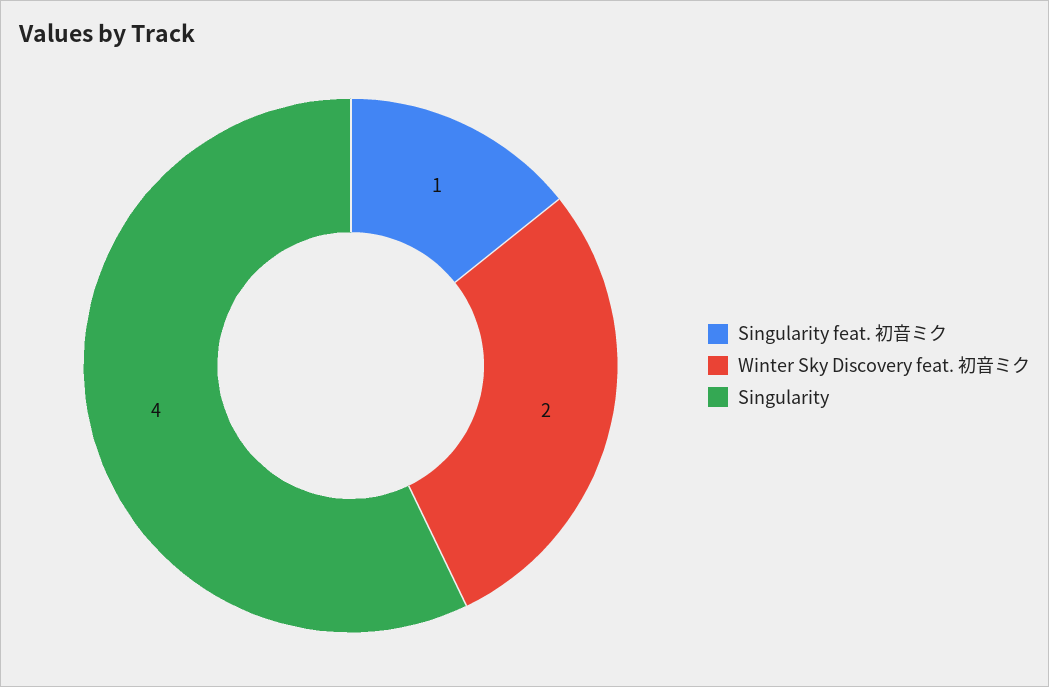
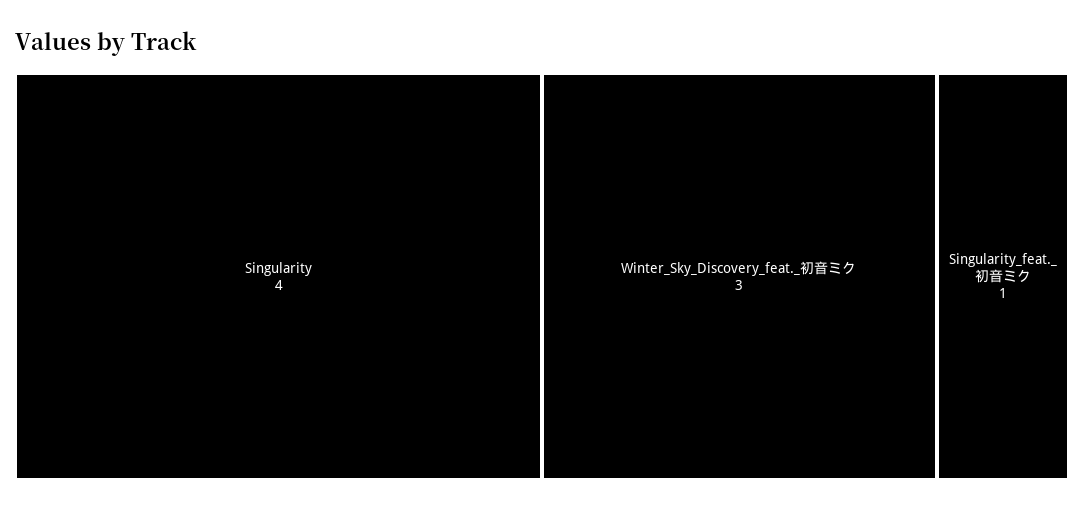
  {
    "Singularity feat. 初音ミク": 1,
-   "Winter Sky Discovery feat. 初音ミク": 2,
+   "Winter Sky Discovery feat. 初音ミク": 3,
    "Singularity": 4
  }

